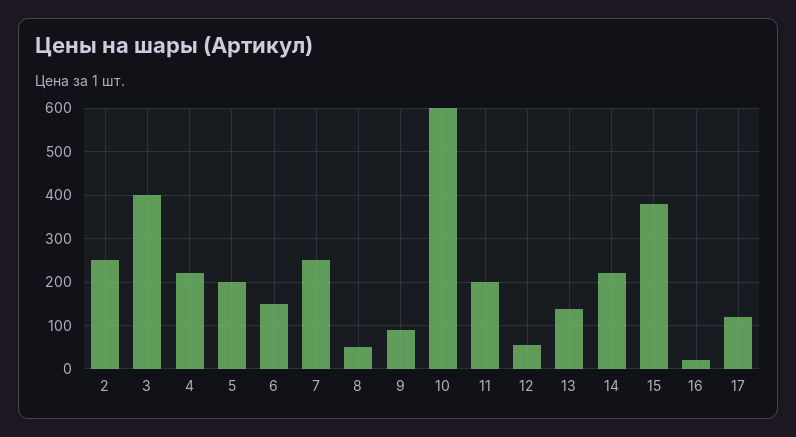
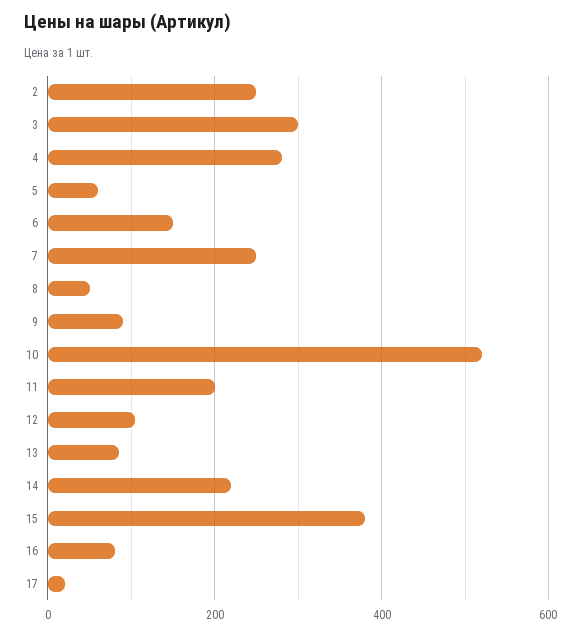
  {
    "2": 260,
-   "3": 400,
+   "3": 300,
-   "4": 220,
+   "4": 280,
-   "5": 200,
+   "5": 60,
    "6": 160,
    "7": 260,
    "8": 60,
    "9": 100,
-   "10": 600,
+   "10": 520,
    "11": 200,
-   "12": 60,
+   "12": 100,
-   "13": 140,
+   "13": 80,
    "14": 220,
    "15": 380,
-   "16": 20,
+   "16": 80,
-   "17": 120
+   "17": 20
  }

